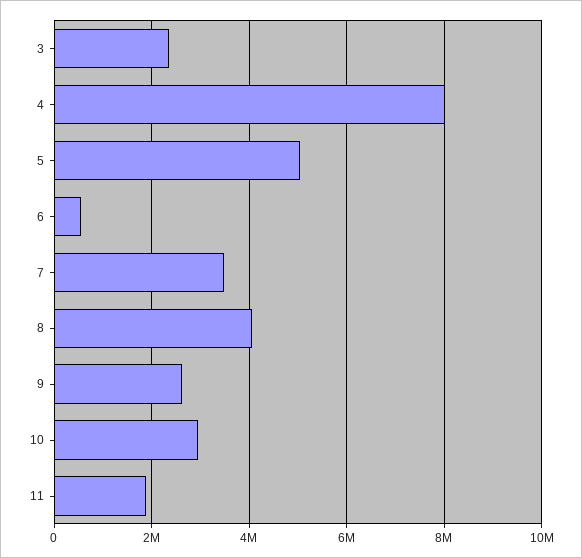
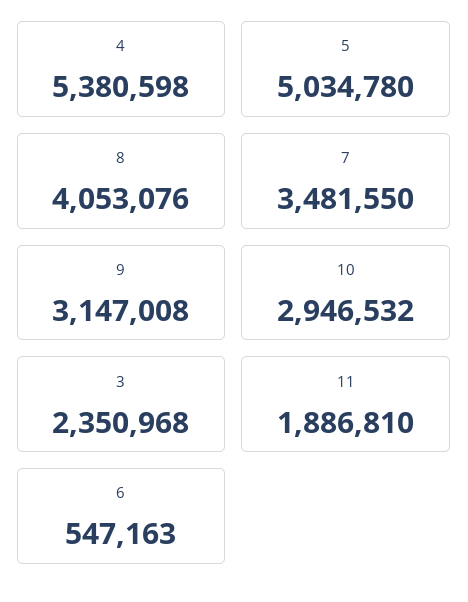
  {
    "3": 2350968,
-   "4": 8000000,
+   "4": 5380598,
    "5": 5034780,
    "6": 547163,
    "7": 3481550,
    "8": 4053076,
-   "9": 2600000,
+   "9": 3147008,
    "10": 2946532,
    "11": 1886810
  }

